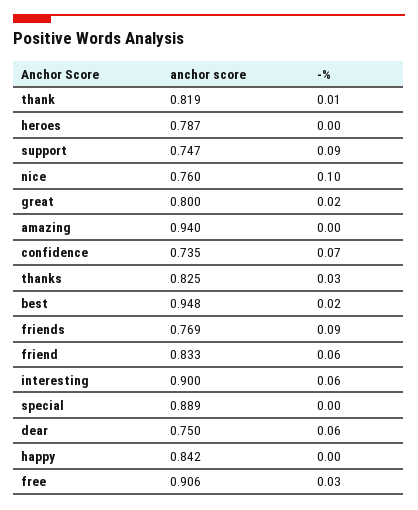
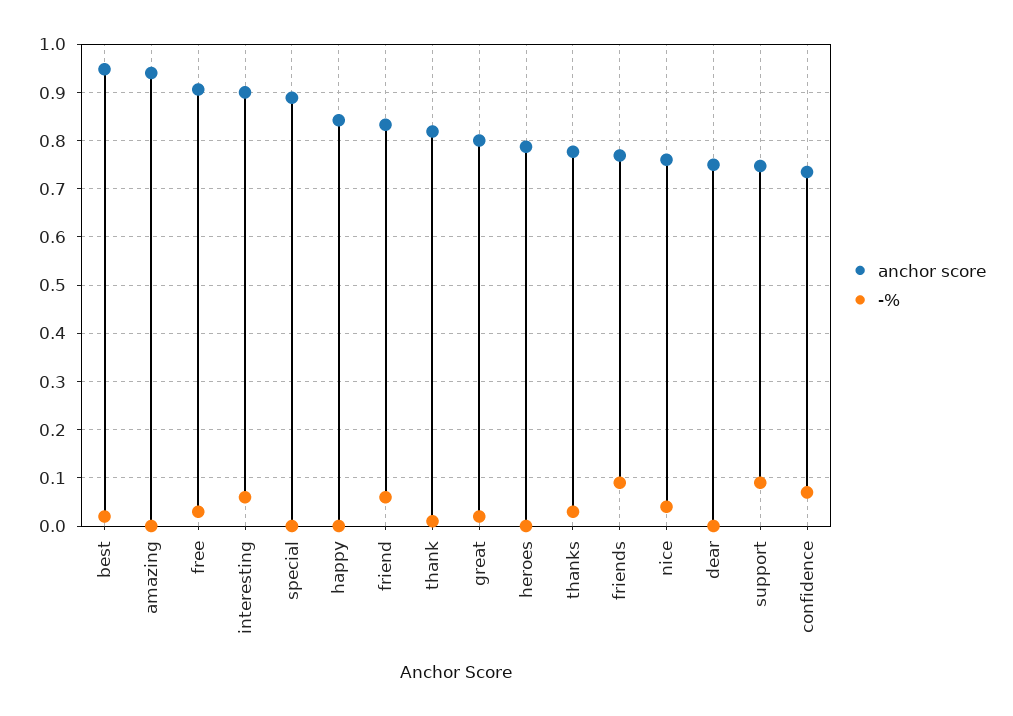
  {
    "anchor score": {
      "thank": 0.819,
      "heroes": 0.787,
      "support": 0.747,
      "nice": 0.76,
      "great": 0.8,
      "amazing": 0.94,
      "confidence": 0.735,
-     "thanks": 0.825,
+     "thanks": 0.78,
      "best": 0.948,
      "friends": 0.769,
      "friend": 0.833,
      "interesting": 0.9,
      "special": 0.889,
      "dear": 0.75,
      "happy": 0.842,
      "free": 0.906
    },
    "-%": {
      "thank": 0.01,
      "heroes": 0,
      "support": 0.09,
-     "nice": 0.1,
+     "nice": 0.04,
      "great": 0.02,
      "amazing": 0,
      "confidence": 0.07,
      "thanks": 0.03,
      "best": 0.02,
      "friends": 0.09,
      "friend": 0.06,
      "interesting": 0.06,
      "special": 0,
-     "dear": 0.06,
+     "dear": 0,
      "happy": 0,
      "free": 0.03
    }
  }

